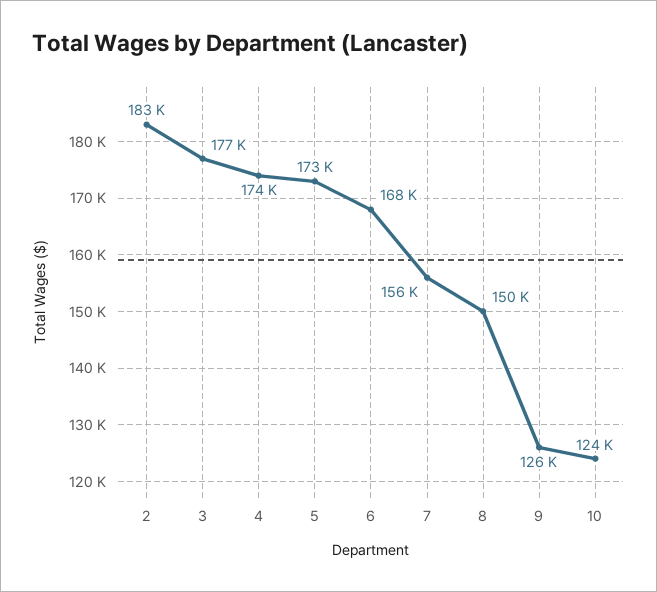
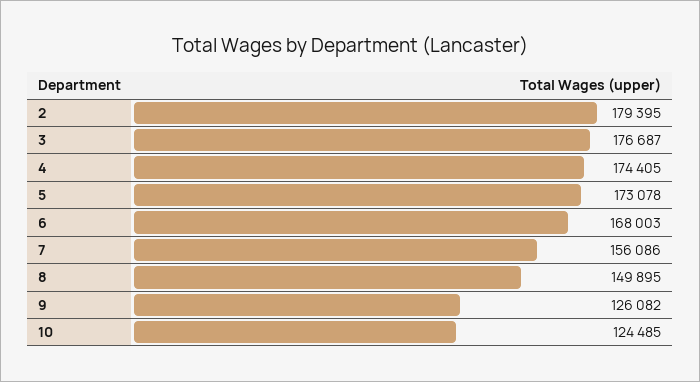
  {
-   "2": 183000,
+   "2": 179395,
    "3": 176687,
    "4": 174405,
    "5": 173078,
    "6": 168003,
    "7": 156086,
    "8": 149895,
    "9": 126082,
    "10": 124485
  }

